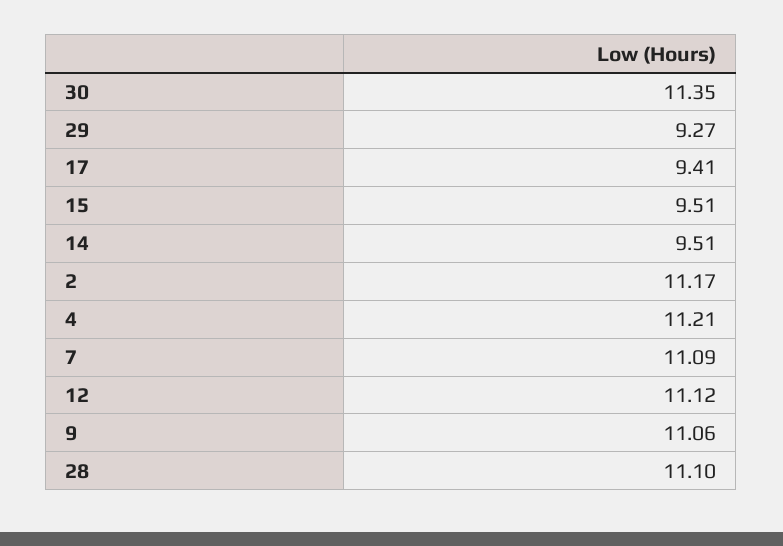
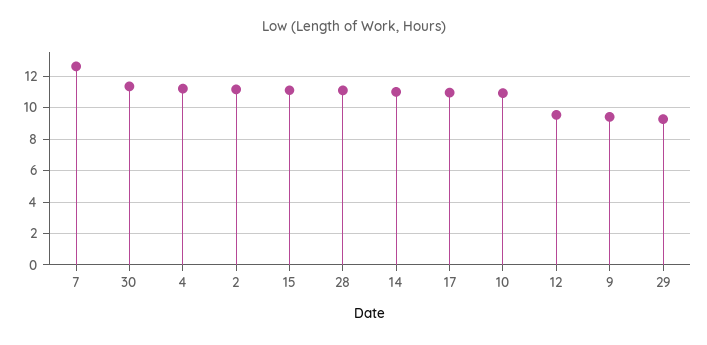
  {
    "30": 11.35,
    "29": 9.27,
-   "17": 9.41,
+   "17": 11,
-   "15": 9.51,
+   "15": 11,
-   "14": 9.51,
+   "14": 11,
    "2": 11.17,
    "4": 11.21,
-   "7": 11.09,
+   "7": 12.5,
-   "12": 11.12,
+   "12": 9.5,
-   "9": 11.06,
+   "9": 9.5,
-   "28": 11.1
+   "28": 11.1,
+   "10": 11
  }

